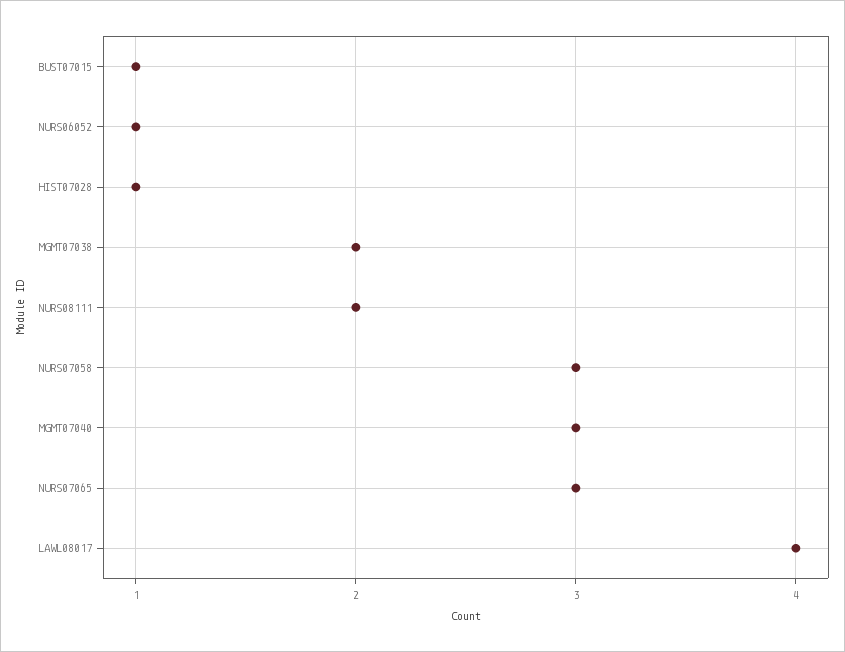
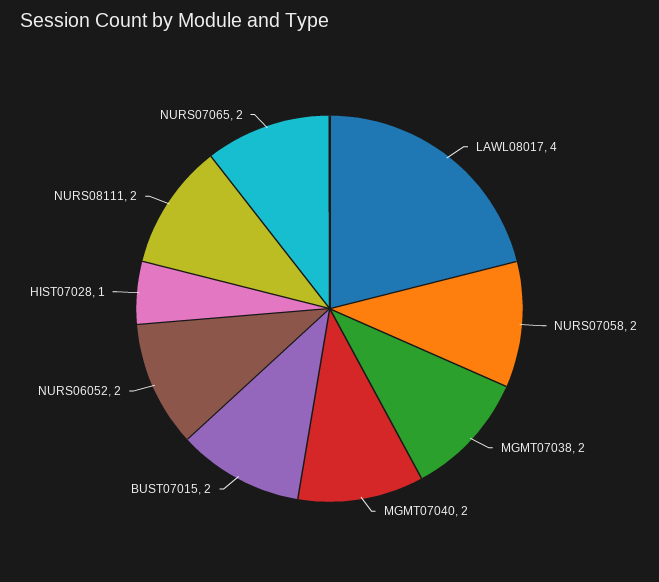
  {
-   "BUST07015": 1,
+   "BUST07015": 2,
-   "NURS06052": 1,
+   "NURS06052": 2,
    "HIST07028": 1,
    "MGMT07038": 2,
    "NURS08111": 2,
-   "NURS07058": 3,
+   "NURS07058": 2,
-   "MGMT07040": 3,
+   "MGMT07040": 2,
-   "NURS07065": 3,
+   "NURS07065": 2,
    "LAWL08017": 4
  }

